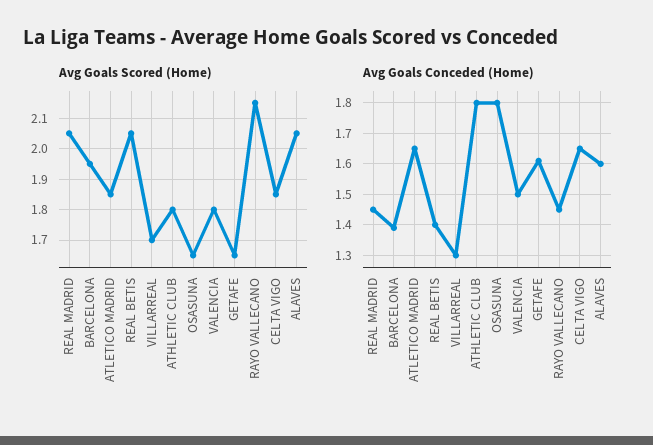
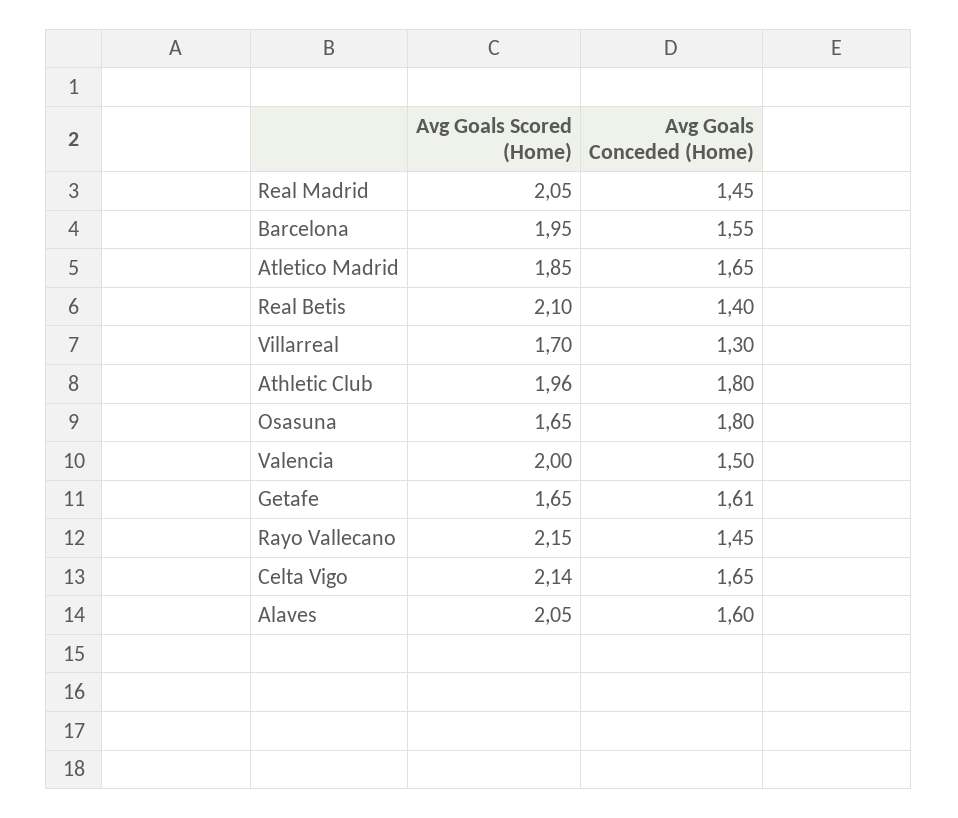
  {
    "Avg Goals Scored (Home)": {
      "REAL MADRID": 2.05,
      "BARCELONA": 1.95,
      "ATLETICO MADRID": 1.85,
-     "REAL BETIS": 2.05,
+     "REAL BETIS": 2.1,
      "VILLARREAL": 1.7,
-     "ATHLETIC CLUB": 1.8,
+     "ATHLETIC CLUB": 1.96,
      "OSASUNA": 1.65,
-     "VALENCIA": 1.8,
+     "VALENCIA": 2,
      "GETAFE": 1.65,
      "RAYO VALLECANO": 2.15,
-     "CELTA VIGO": 1.85,
+     "CELTA VIGO": 2.14,
      "ALAVES": 2.05
    },
    "Avg Goals Conceded (Home)": {
      "REAL MADRID": 1.45,
-     "BARCELONA": 1.4,
+     "BARCELONA": 1.55,
      "ATLETICO MADRID": 1.65,
      "REAL BETIS": 1.4,
      "VILLARREAL": 1.3,
      "ATHLETIC CLUB": 1.8,
      "OSASUNA": 1.8,
      "VALENCIA": 1.5,
      "GETAFE": 1.61,
      "RAYO VALLECANO": 1.45,
      "CELTA VIGO": 1.65,
      "ALAVES": 1.6
    }
  }

